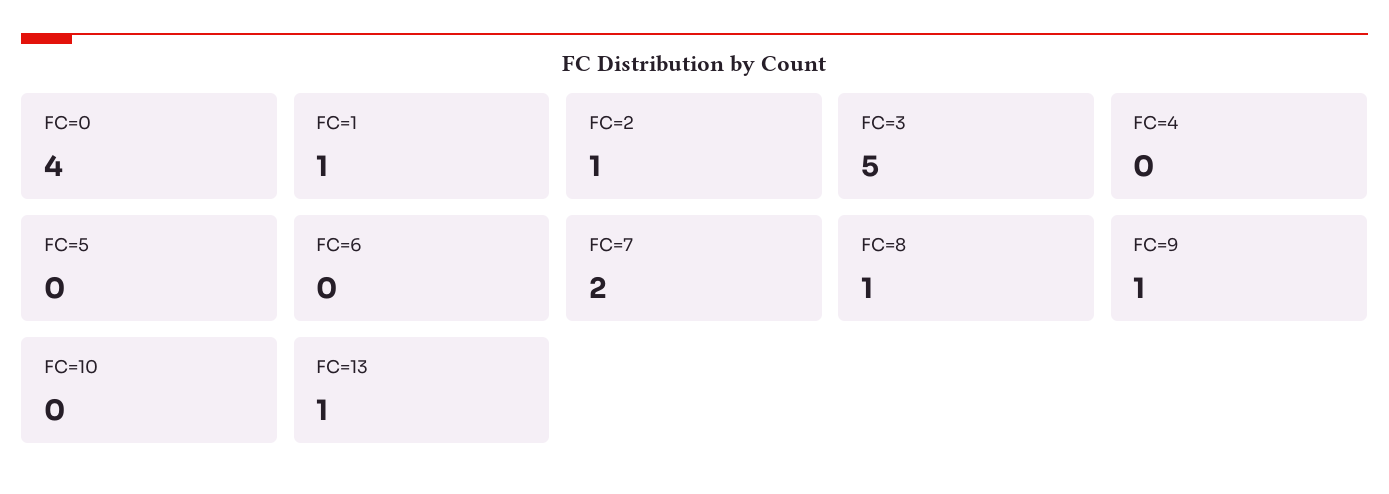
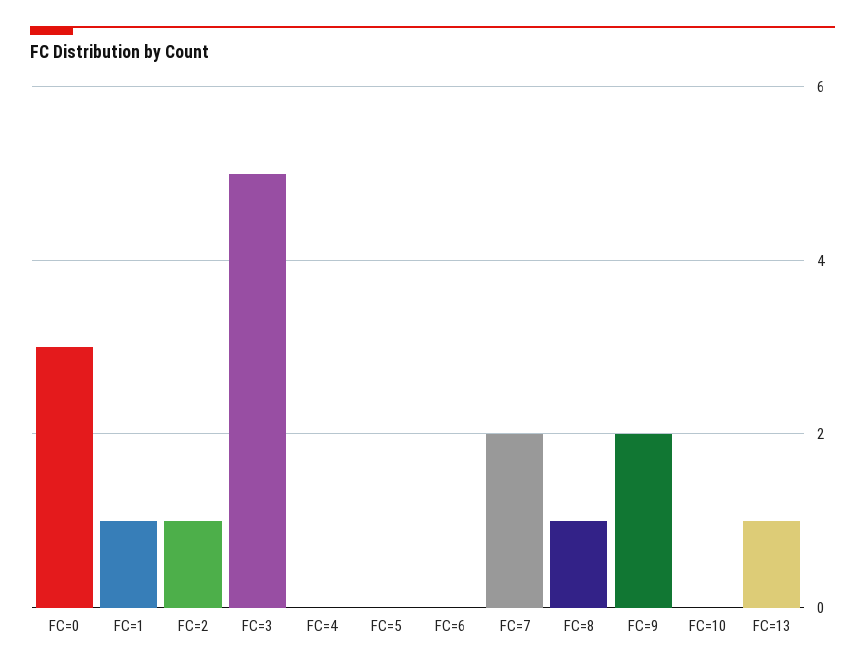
  {
-   "FC=0": 4,
+   "FC=0": 3,
    "FC=1": 1,
    "FC=2": 1,
    "FC=3": 5,
    "FC=4": 0,
    "FC=5": 0,
    "FC=6": 0,
    "FC=7": 2,
    "FC=8": 1,
-   "FC=9": 1,
+   "FC=9": 2,
    "FC=10": 0,
    "FC=13": 1
  }

